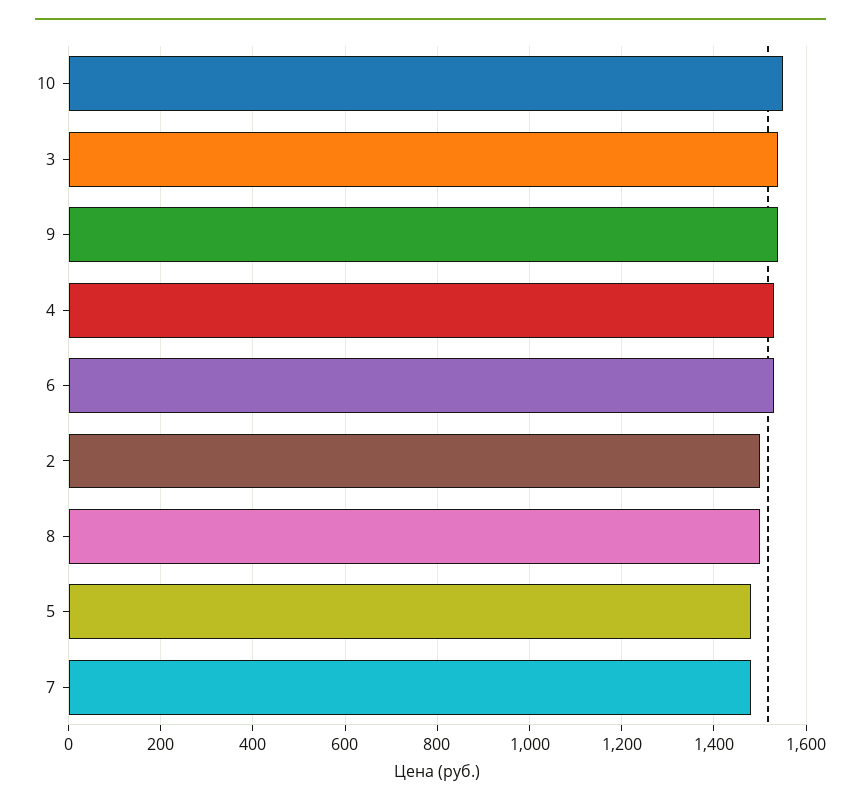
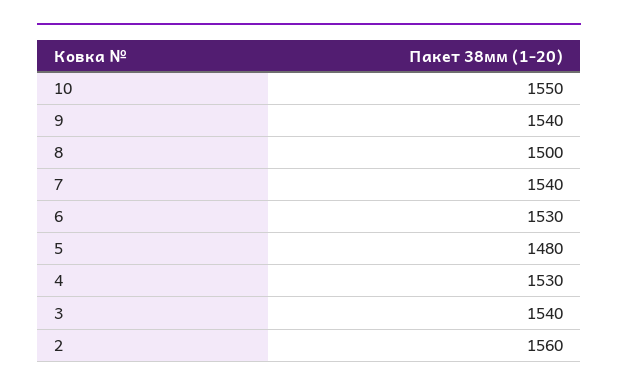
  {
    "10": 1550,
    "3": 1540,
    "9": 1540,
    "4": 1530,
    "6": 1530,
-   "2": 1500,
+   "2": 1560,
    "8": 1500,
    "5": 1480,
-   "7": 1480
+   "7": 1540
  }

